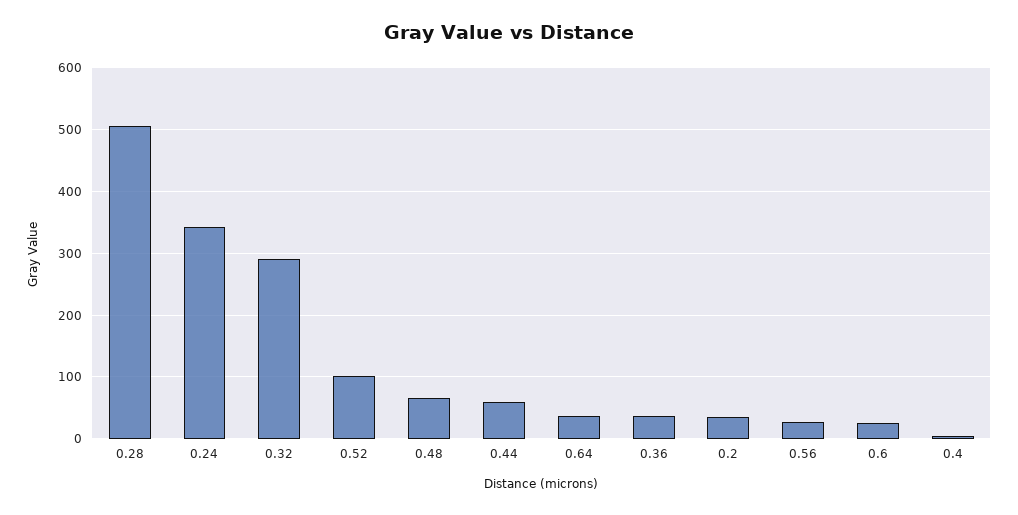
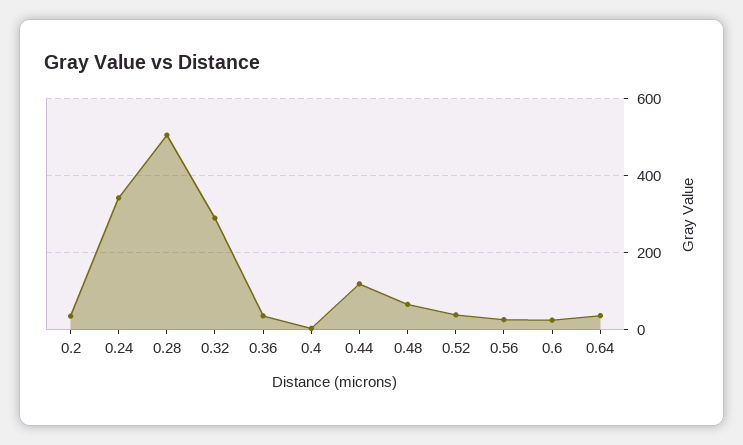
  {
    "0.28": 510,
    "0.24": 340,
    "0.32": 290,
-   "0.52": 100,
+   "0.52": 40,
    "0.48": 70,
-   "0.44": 60,
+   "0.44": 120,
    "0.64": 40,
    "0.36": 40,
    "0.2": 40,
    "0.56": 30,
    "0.6": 30,
    "0.4": 0
  }

